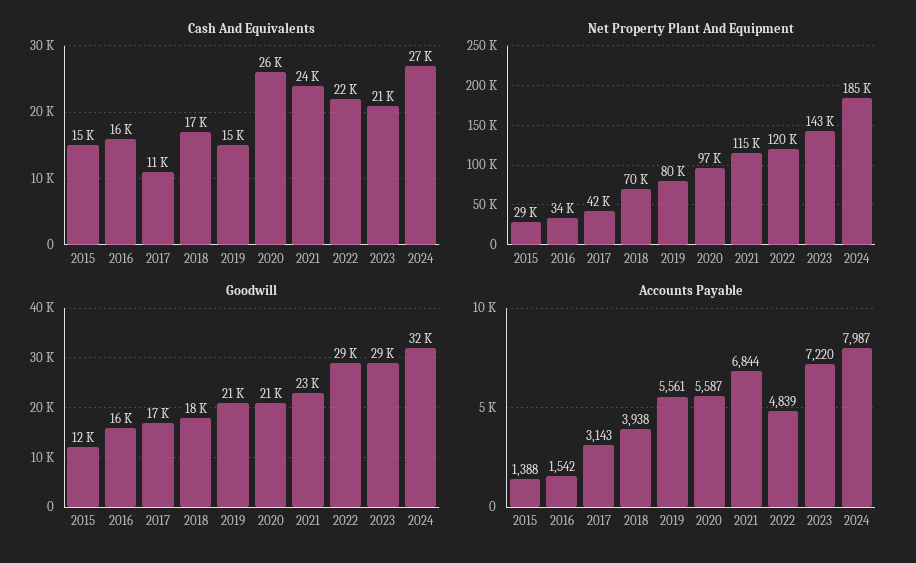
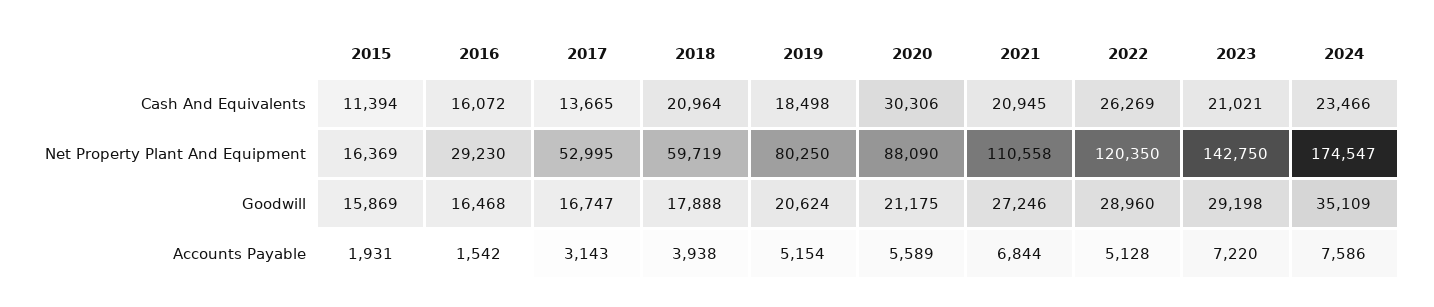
  {
    "Cash And Equivalents": {
-     "2015": 15000,
+     "2015": 11394,
      "2016": 16072,
-     "2017": 11000,
+     "2017": 13665,
-     "2018": 17000,
+     "2018": 20964,
-     "2019": 15000,
+     "2019": 18498,
-     "2020": 26000,
+     "2020": 30306,
-     "2021": 24000,
+     "2021": 20945,
-     "2022": 22000,
+     "2022": 26269,
      "2023": 21021,
-     "2024": 27000
+     "2024": 23466
    },
    "Net Property Plant And Equipment": {
-     "2015": 29000,
+     "2015": 16369,
-     "2016": 34000,
+     "2016": 29230,
-     "2017": 42000,
+     "2017": 52995,
-     "2018": 70000,
+     "2018": 59719,
      "2019": 80250,
-     "2020": 97000,
+     "2020": 88090,
-     "2021": 115000,
+     "2021": 110558,
      "2022": 120350,
      "2023": 142750,
-     "2024": 185000
+     "2024": 174547
    },
    "Goodwill": {
-     "2015": 12000,
+     "2015": 15869,
      "2016": 16468,
      "2017": 16747,
      "2018": 17888,
      "2019": 20624,
      "2020": 21175,
-     "2021": 23000,
+     "2021": 27246,
      "2022": 28960,
      "2023": 29198,
-     "2024": 32000
+     "2024": 35109
    },
    "Accounts Payable": {
-     "2015": 1388,
+     "2015": 1931,
      "2016": 1542,
      "2017": 3143,
      "2018": 3938,
-     "2019": 5561,
+     "2019": 5154,
-     "2020": 5587,
+     "2020": 5589,
      "2021": 6844,
-     "2022": 4839,
+     "2022": 5128,
      "2023": 7220,
-     "2024": 7987
+     "2024": 7586
    }
  }

